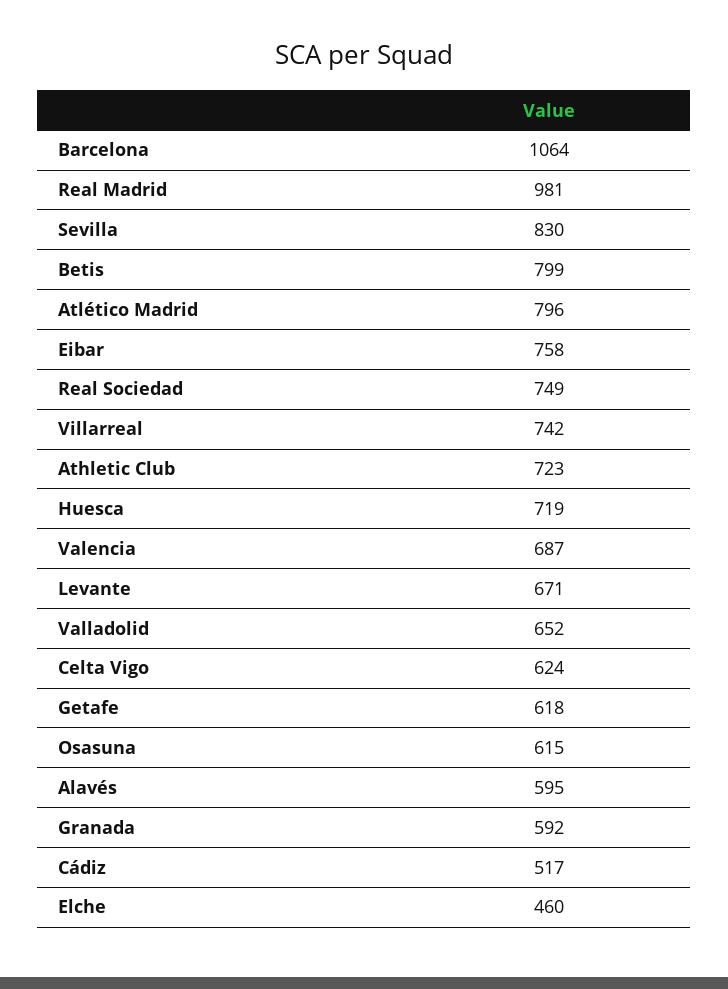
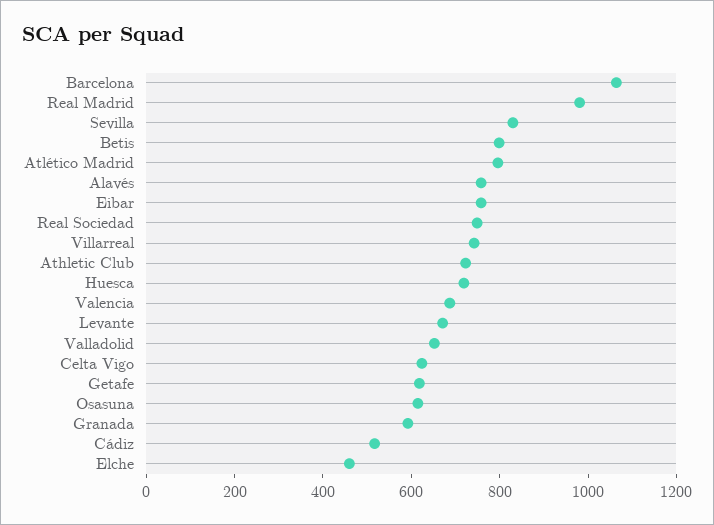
  {
    "Barcelona": 1064,
    "Real Madrid": 981,
    "Sevilla": 830,
    "Betis": 799,
    "Atlético Madrid": 796,
    "Eibar": 758,
    "Real Sociedad": 749,
    "Villarreal": 742,
    "Athletic Club": 723,
    "Huesca": 719,
    "Valencia": 687,
    "Levante": 671,
    "Valladolid": 652,
    "Celta Vigo": 624,
    "Getafe": 618,
    "Osasuna": 615,
-   "Alavés": 595,
+   "Alavés": 750,
    "Granada": 592,
    "Cádiz": 517,
    "Elche": 460
  }

